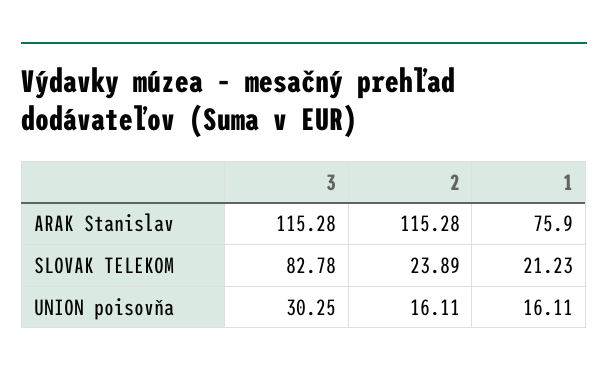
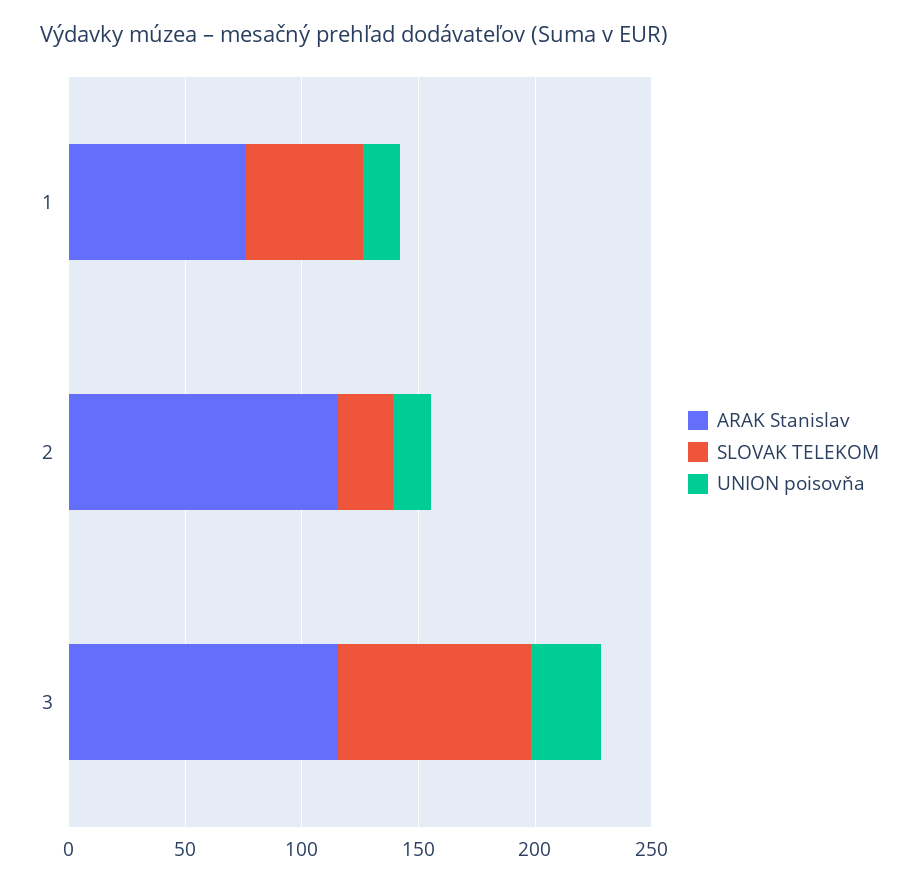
  {
    "ARAK Stanislav": {
      "3": 115.28,
      "2": 115.28,
      "1": 75.9
    },
    "SLOVAK TELEKOM": {
      "3": 82.78,
      "2": 23.89,
-     "1": 21.23
+     "1": 50
    },
    "UNION poisovňa": {
      "3": 30.25,
      "2": 16.11,
      "1": 16.11
    }
  }

